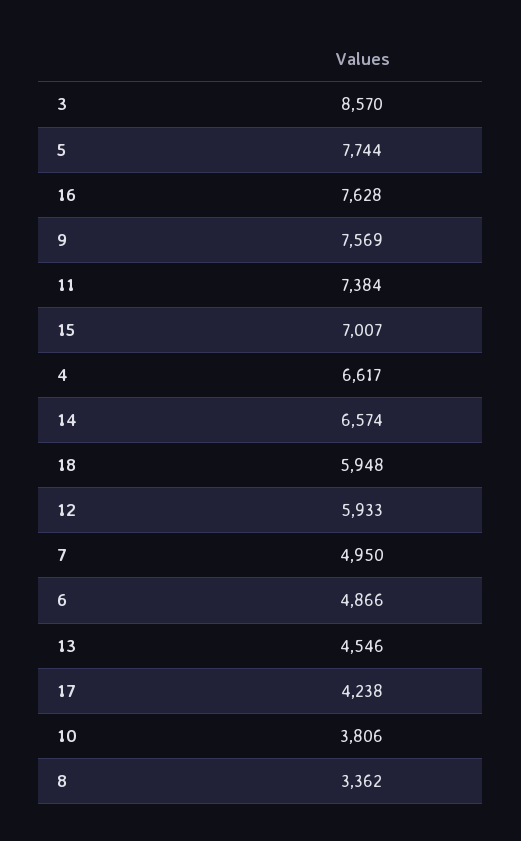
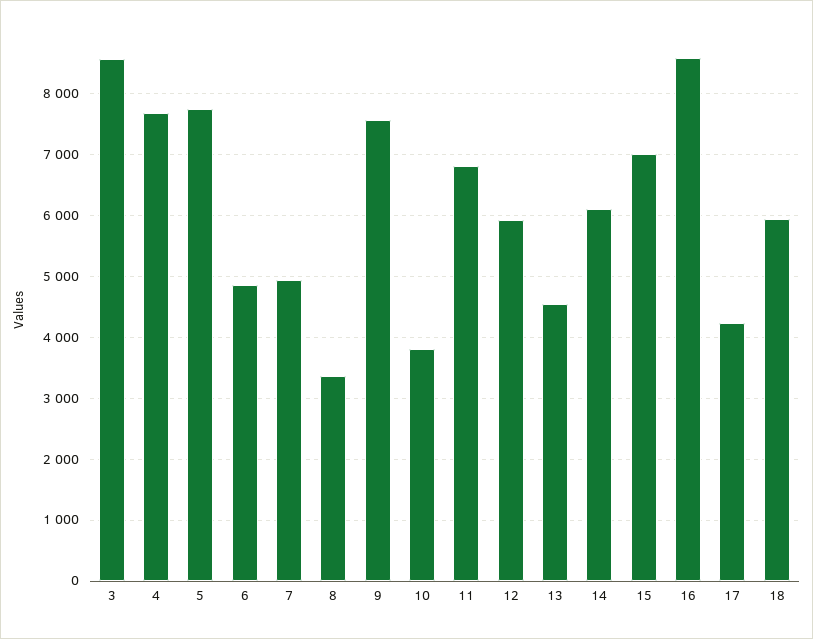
  {
    "3": 8570,
    "5": 7744,
-   "16": 7628,
+   "16": 8600,
    "9": 7569,
-   "11": 7384,
+   "11": 6800,
    "15": 7007,
-   "4": 6617,
+   "4": 7700,
-   "14": 6574,
+   "14": 6100,
    "18": 5948,
    "12": 5933,
    "7": 4950,
    "6": 4866,
    "13": 4546,
    "17": 4238,
    "10": 3806,
    "8": 3362
  }

